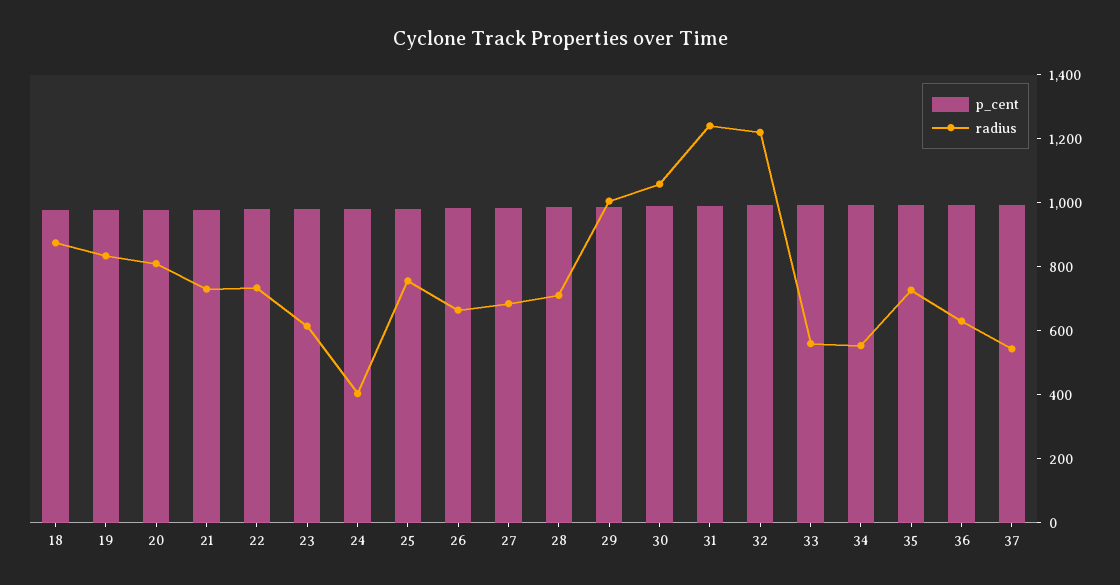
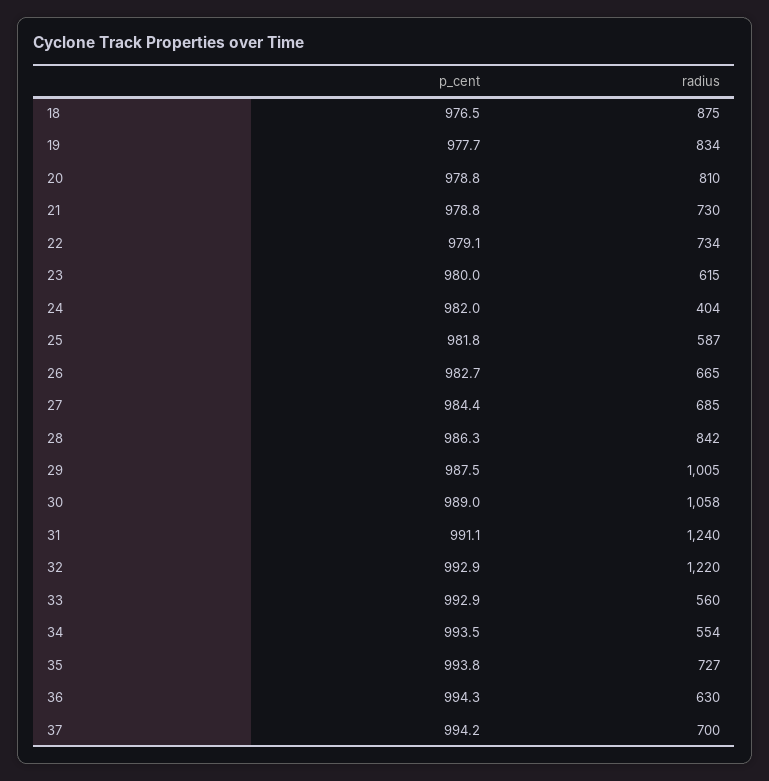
  {
    "p_cent": {
      "18": 976.5,
      "19": 977.7,
      "20": 978.8,
      "21": 978.8,
      "22": 979.1,
      "23": 980,
      "24": 982,
      "25": 981.8,
      "26": 982.7,
      "27": 984.4,
      "28": 986.3,
      "29": 987.5,
      "30": 989,
      "31": 991.1,
      "32": 992.9,
      "33": 992.9,
      "34": 993.5,
      "35": 993.8,
      "36": 994.3,
      "37": 994.2
    },
    "radius": {
      "18": 875,
      "19": 834,
      "20": 810,
      "21": 730,
      "22": 734,
      "23": 615,
      "24": 404,
-     "25": 750,
+     "25": 587,
      "26": 665,
      "27": 685,
-     "28": 700,
+     "28": 842,
      "29": 1005,
      "30": 1058,
      "31": 1240,
      "32": 1220,
      "33": 560,
      "34": 554,
      "35": 727,
      "36": 630,
-     "37": 550
+     "37": 700
    }
  }

